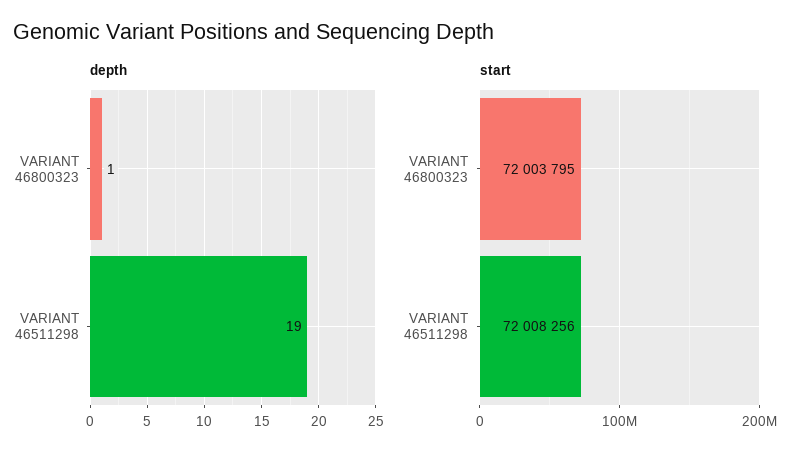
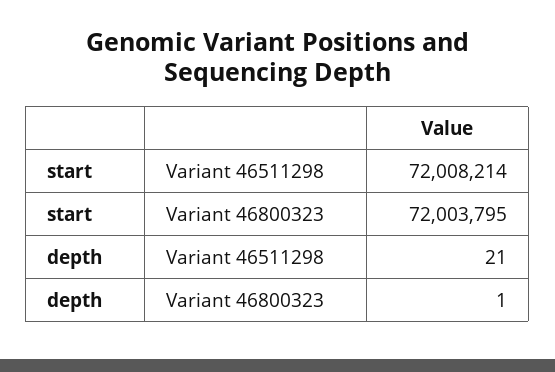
  {
    "depth": {
      "VARIANT 46800323": 1,
-     "VARIANT 46511298": 19
+     "VARIANT 46511298": 21
    },
    "start": {
      "VARIANT 46800323": 72003795,
-     "VARIANT 46511298": 72008256
+     "VARIANT 46511298": 72008214
    }
  }

